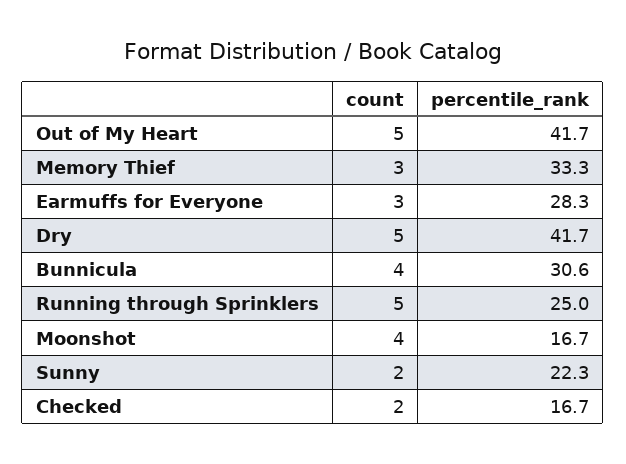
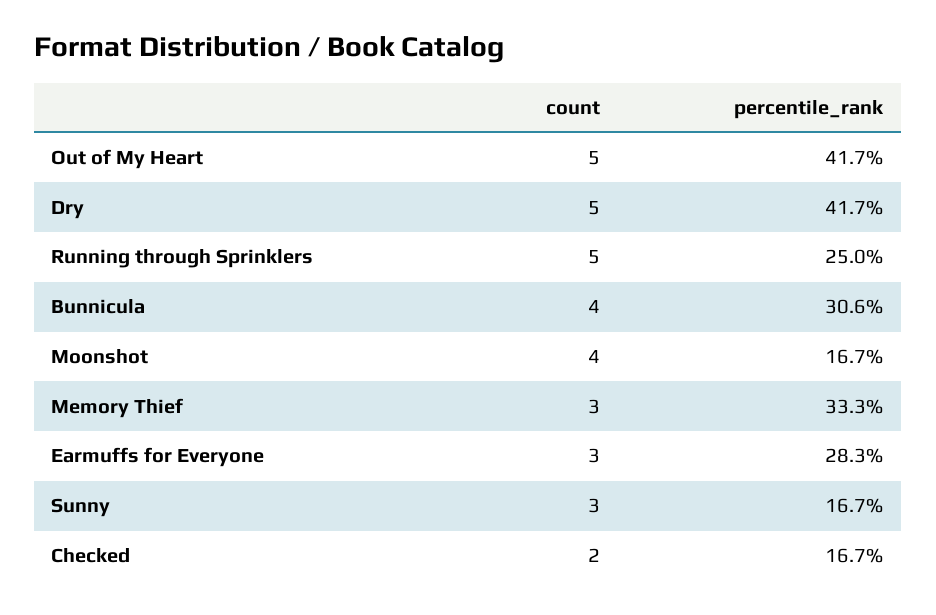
  {
    "count": {
      "Out of My Heart": 5,
      "Memory Thief": 3,
      "Earmuffs for Everyone": 3,
      "Dry": 5,
      "Bunnicula": 4,
      "Running through Sprinklers": 5,
      "Moonshot": 4,
-     "Sunny": 2,
+     "Sunny": 3,
      "Checked": 2
    },
    "percentile_rank": {
      "Out of My Heart": 41.7,
      "Memory Thief": 33.3,
      "Earmuffs for Everyone": 28.3,
      "Dry": 41.7,
      "Bunnicula": 30.6,
      "Running through Sprinklers": 25,
      "Moonshot": 16.7,
-     "Sunny": 22.3,
+     "Sunny": 16.7,
      "Checked": 16.7
    }
  }

